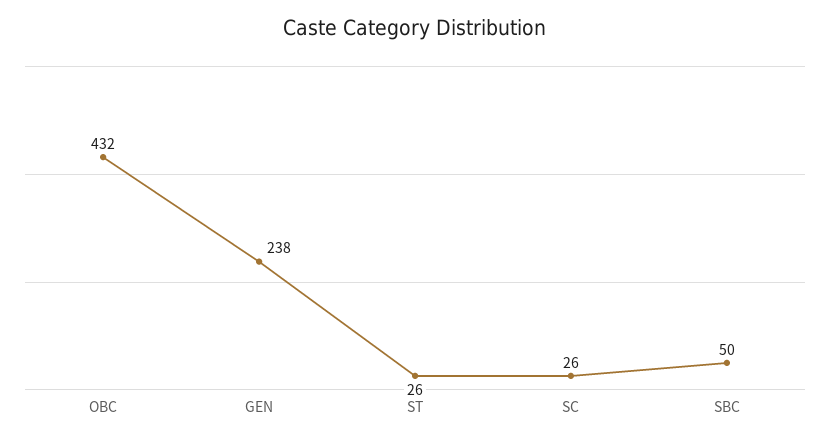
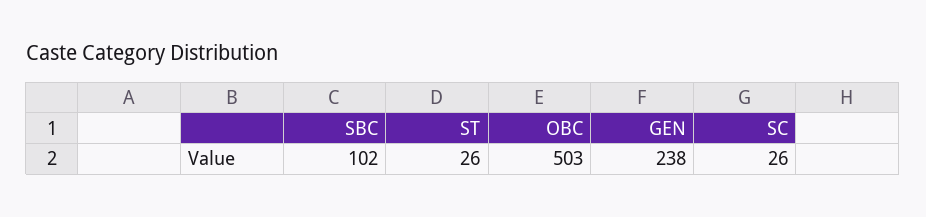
  {
-   "OBC": 432,
+   "OBC": 503,
    "GEN": 238,
    "ST": 26,
    "SC": 26,
-   "SBC": 50
+   "SBC": 102
  }

